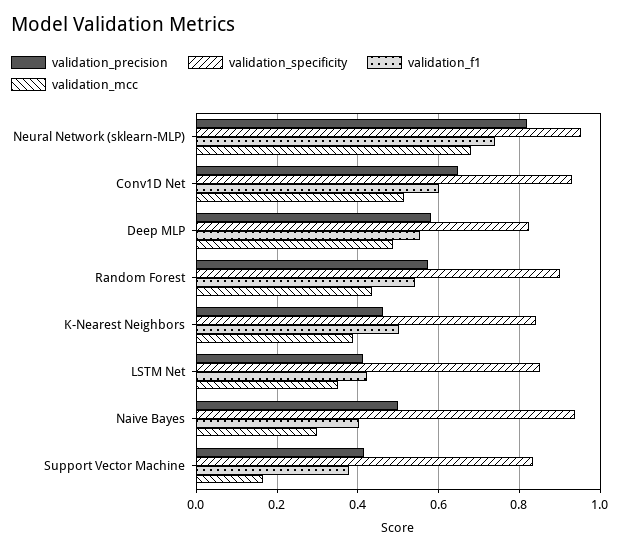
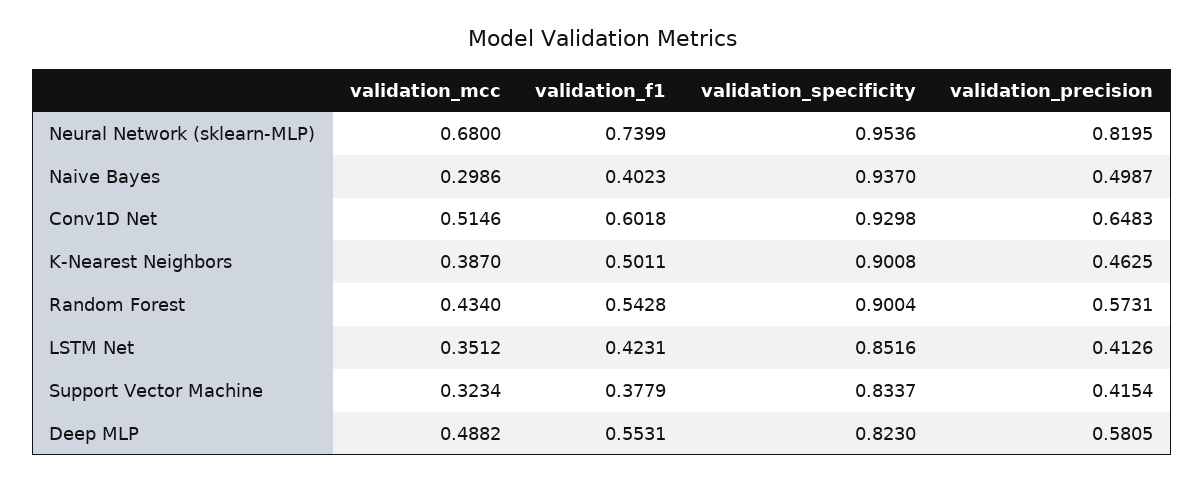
  {
    "validation_precision": {
      "Neural Network (sklearn-MLP)": 0.8195,
      "Conv1D Net": 0.6483,
      "Deep MLP": 0.5805,
      "Random Forest": 0.5731,
      "K-Nearest Neighbors": 0.4625,
      "LSTM Net": 0.4126,
      "Naive Bayes": 0.4987,
      "Support Vector Machine": 0.4154
    },
    "validation_specificity": {
      "Neural Network (sklearn-MLP)": 0.9536,
      "Conv1D Net": 0.9298,
      "Deep MLP": 0.823,
      "Random Forest": 0.9004,
-     "K-Nearest Neighbors": 0.84,
+     "K-Nearest Neighbors": 0.9008,
      "LSTM Net": 0.8516,
      "Naive Bayes": 0.937,
      "Support Vector Machine": 0.8337
    },
    "validation_f1": {
      "Neural Network (sklearn-MLP)": 0.7399,
      "Conv1D Net": 0.6018,
      "Deep MLP": 0.5531,
      "Random Forest": 0.5428,
      "K-Nearest Neighbors": 0.5011,
      "LSTM Net": 0.4231,
      "Naive Bayes": 0.4023,
      "Support Vector Machine": 0.3779
    },
    "validation_mcc": {
      "Neural Network (sklearn-MLP)": 0.68,
      "Conv1D Net": 0.5146,
      "Deep MLP": 0.4882,
      "Random Forest": 0.434,
      "K-Nearest Neighbors": 0.387,
      "LSTM Net": 0.3512,
      "Naive Bayes": 0.2986,
-     "Support Vector Machine": 0.16
+     "Support Vector Machine": 0.3234
    }
  }

